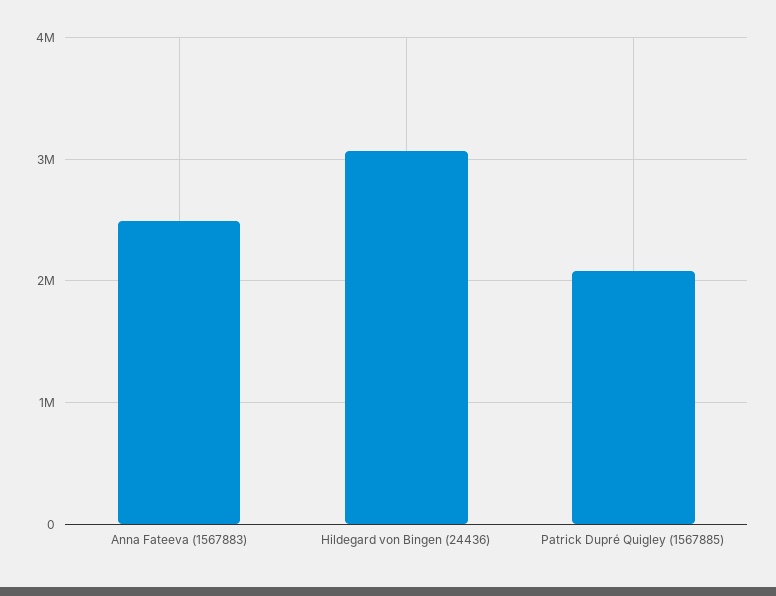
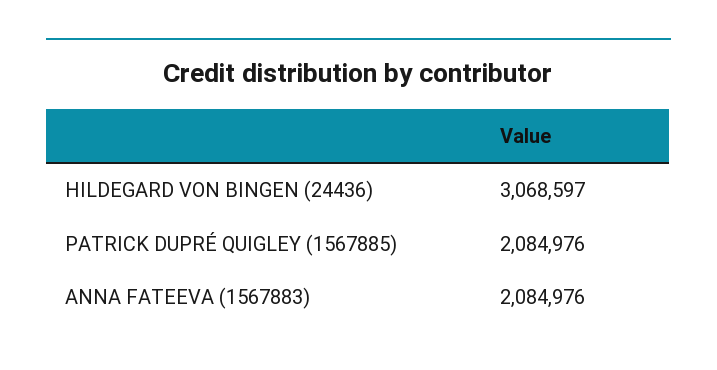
  {
-   "Anna Fateeva (1567883)": 2500000,
+   "Anna Fateeva (1567883)": 2084976,
    "Hildegard von Bingen (24436)": 3068597,
    "Patrick Dupré Quigley (1567885)": 2084976
  }

